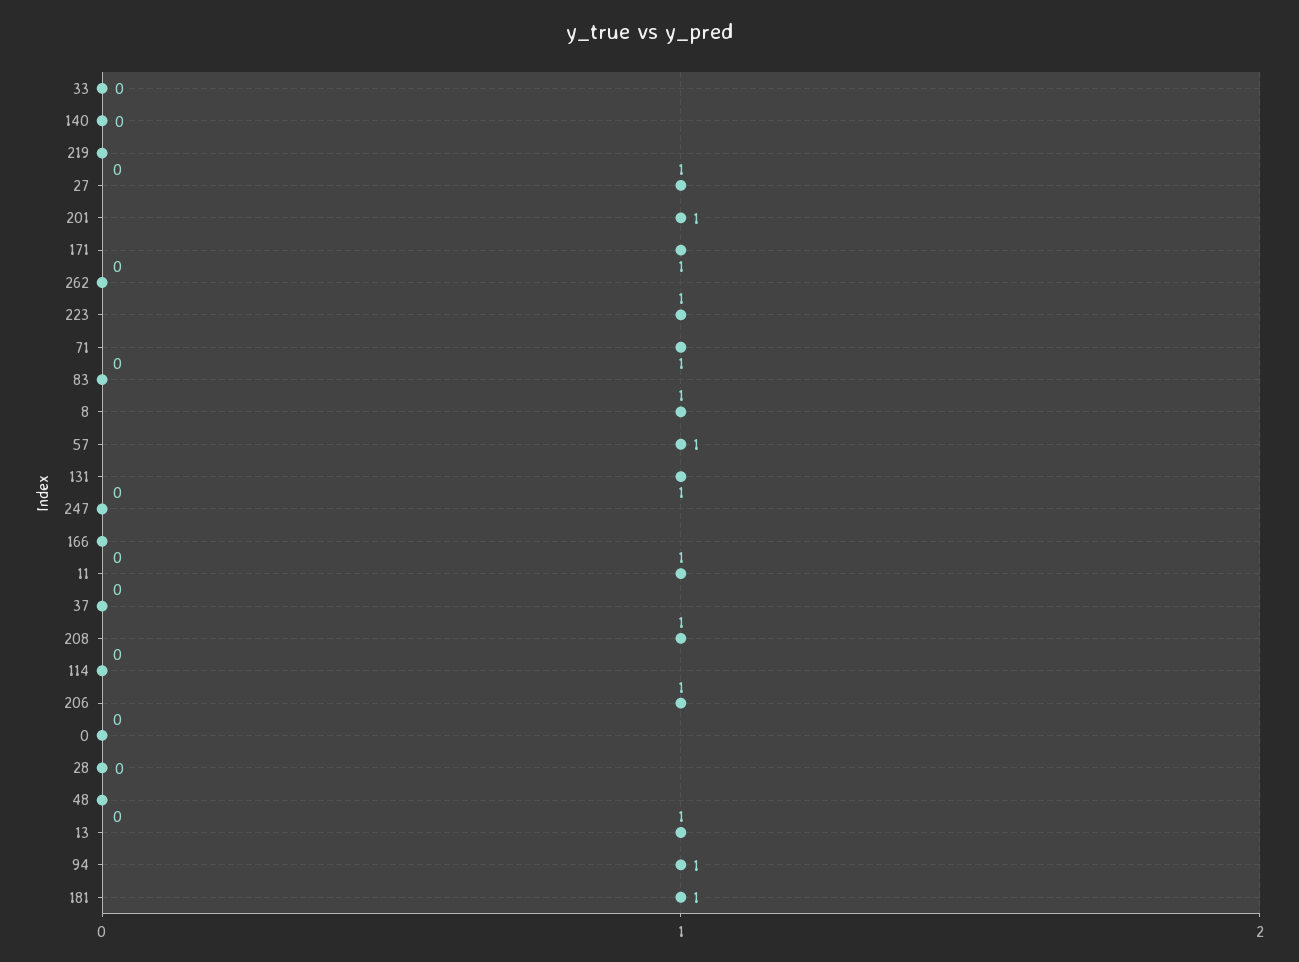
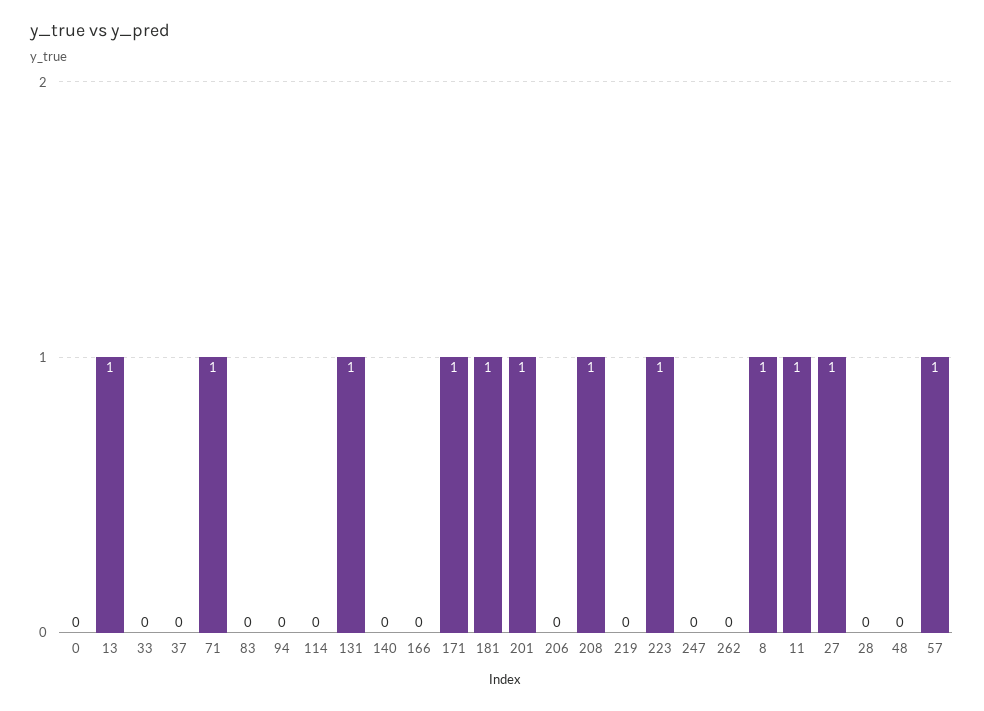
  {
    "33": 0,
    "140": 0,
    "219": 0,
    "27": 1,
    "201": 1,
    "171": 1,
    "262": 0,
    "223": 1,
    "71": 1,
    "83": 0,
    "8": 1,
    "57": 1,
    "131": 1,
    "247": 0,
    "166": 0,
    "11": 1,
    "37": 0,
    "208": 1,
    "114": 0,
-   "206": 1,
+   "206": 0,
    "0": 0,
    "28": 0,
    "48": 0,
    "13": 1,
-   "94": 1,
+   "94": 0,
    "181": 1
  }

